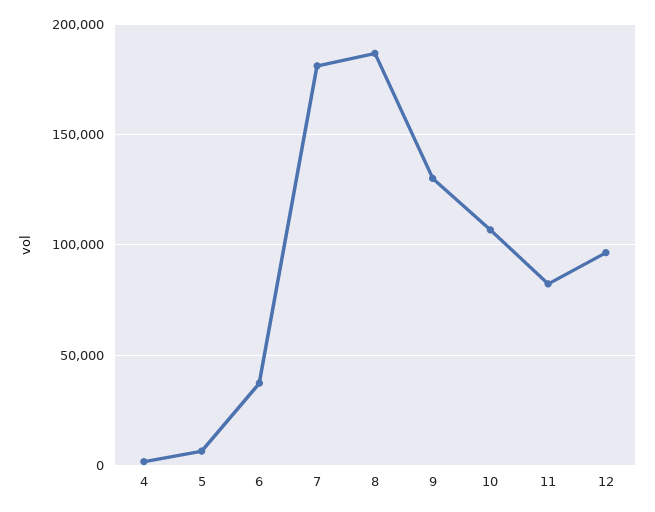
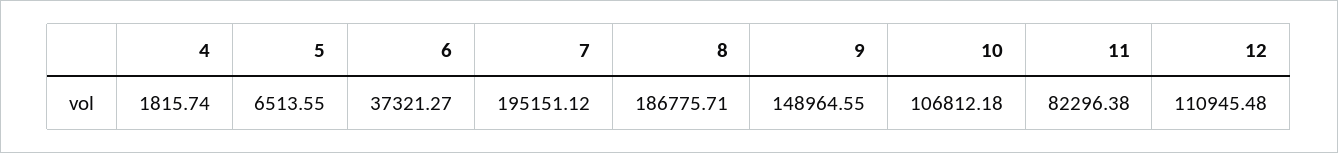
  {
    "4": 1815.74,
    "5": 6513.55,
    "6": 37321.27,
-   "7": 180000,
+   "7": 195151.12,
    "8": 186775.71,
-   "9": 130000,
+   "9": 148964.55,
    "10": 106812.18,
    "11": 82296.38,
-   "12": 95000
+   "12": 110945.48
  }

